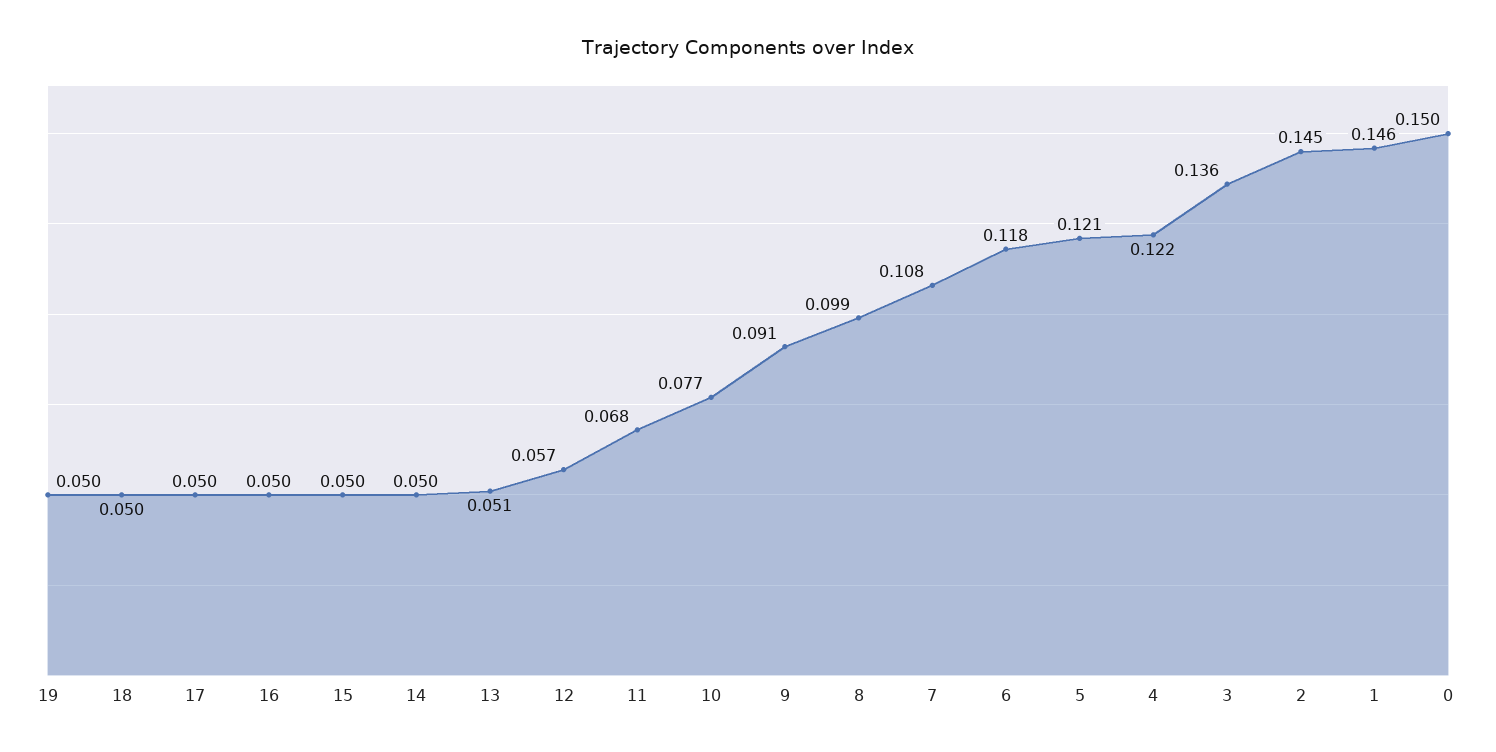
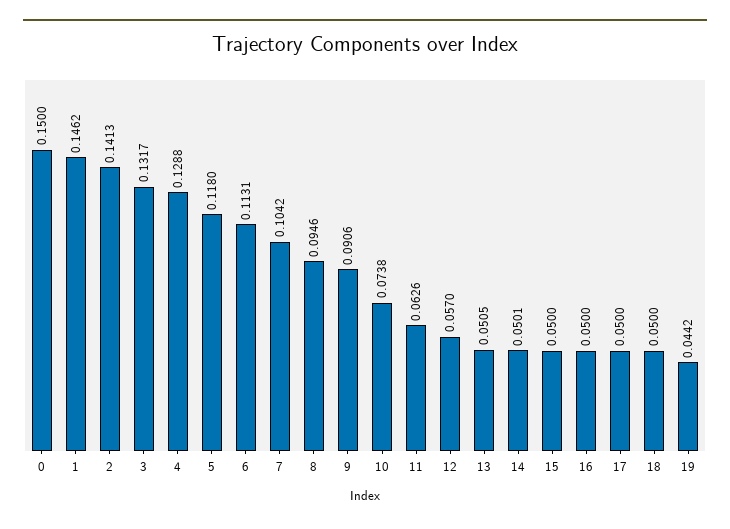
  {
-   "19": 0.05,
+   "19": 0.0442,
    "18": 0.05,
    "17": 0.05,
    "16": 0.05,
    "15": 0.05,
    "14": 0.0501,
    "13": 0.0505,
    "12": 0.057,
-   "11": 0.068,
+   "11": 0.0626,
-   "10": 0.077,
+   "10": 0.0738,
    "9": 0.0906,
-   "8": 0.099,
+   "8": 0.0946,
-   "7": 0.108,
+   "7": 0.1042,
-   "6": 0.118,
+   "6": 0.1131,
-   "5": 0.121,
+   "5": 0.118,
-   "4": 0.122,
+   "4": 0.1288,
-   "3": 0.136,
+   "3": 0.1317,
-   "2": 0.145,
+   "2": 0.1413,
    "1": 0.1462,
    "0": 0.15
  }

